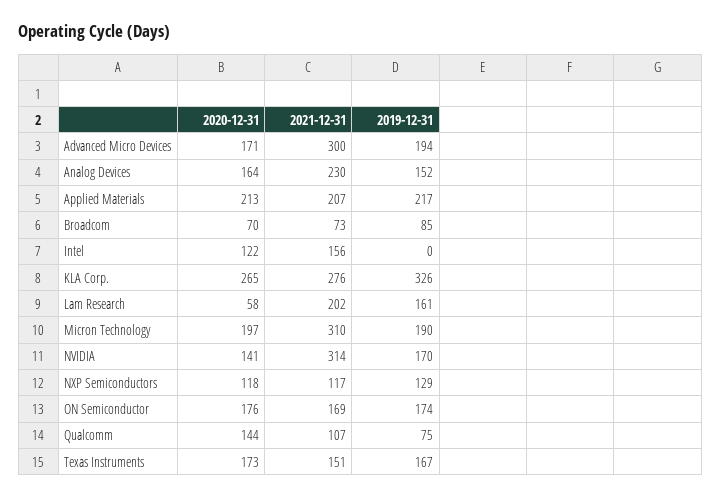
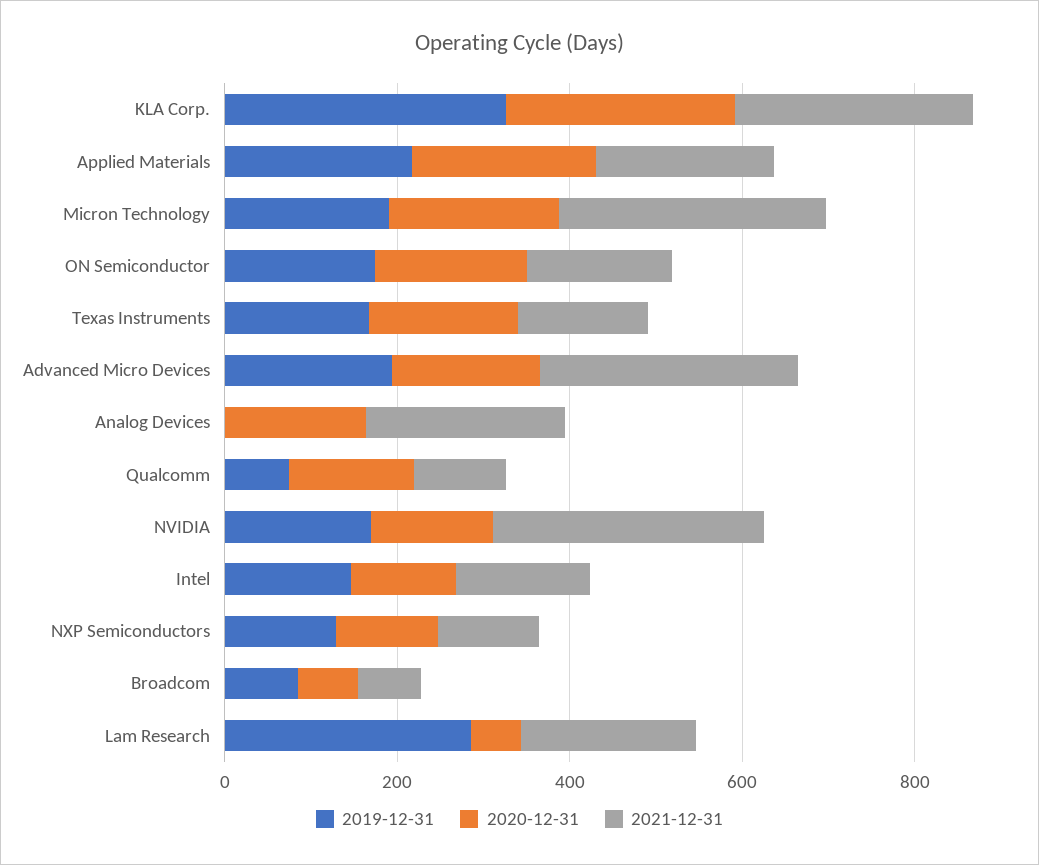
  {
    "2020-12-31": {
      "Advanced Micro Devices": 171,
      "Analog Devices": 164,
      "Applied Materials": 213,
      "Broadcom": 70,
      "Intel": 122,
      "KLA Corp.": 265,
      "Lam Research": 58,
      "Micron Technology": 197,
      "NVIDIA": 141,
      "NXP Semiconductors": 118,
      "ON Semiconductor": 176,
      "Qualcomm": 144,
      "Texas Instruments": 173
    },
    "2021-12-31": {
      "Advanced Micro Devices": 300,
      "Analog Devices": 230,
      "Applied Materials": 207,
      "Broadcom": 73,
      "Intel": 156,
      "KLA Corp.": 276,
      "Lam Research": 202,
      "Micron Technology": 310,
      "NVIDIA": 314,
      "NXP Semiconductors": 117,
      "ON Semiconductor": 169,
      "Qualcomm": 107,
      "Texas Instruments": 151
    },
    "2019-12-31": {
      "Advanced Micro Devices": 194,
-     "Analog Devices": 152,
+     "Analog Devices": 0,
      "Applied Materials": 217,
      "Broadcom": 85,
-     "Intel": 0,
+     "Intel": 150,
      "KLA Corp.": 326,
-     "Lam Research": 161,
+     "Lam Research": 300,
      "Micron Technology": 190,
      "NVIDIA": 170,
      "NXP Semiconductors": 129,
      "ON Semiconductor": 174,
      "Qualcomm": 75,
      "Texas Instruments": 167
    }
  }

